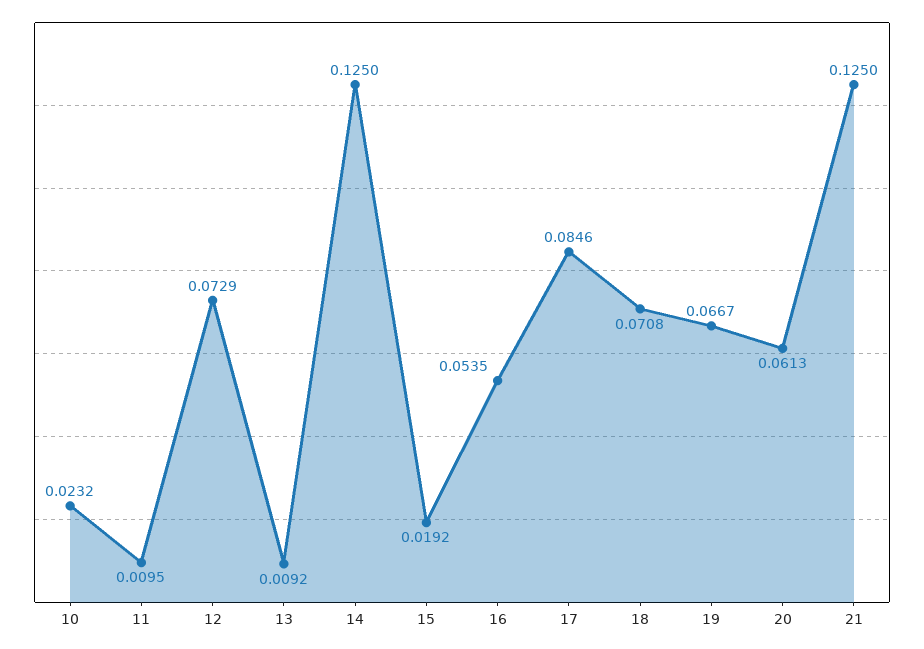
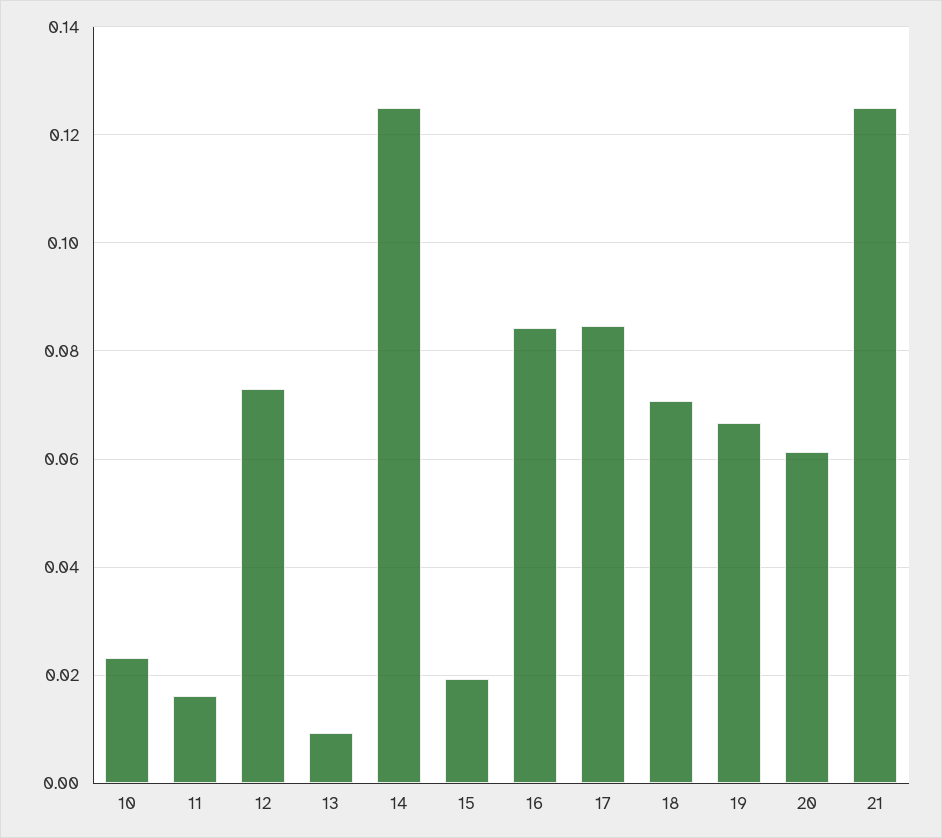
  {
    "10": 0.0232,
-   "11": 0.0095,
+   "11": 0.016,
    "12": 0.0729,
    "13": 0.0092,
    "14": 0.125,
    "15": 0.0192,
-   "16": 0.0535,
+   "16": 0.084,
    "17": 0.0846,
    "18": 0.0708,
    "19": 0.0667,
    "20": 0.0613,
    "21": 0.125
  }

